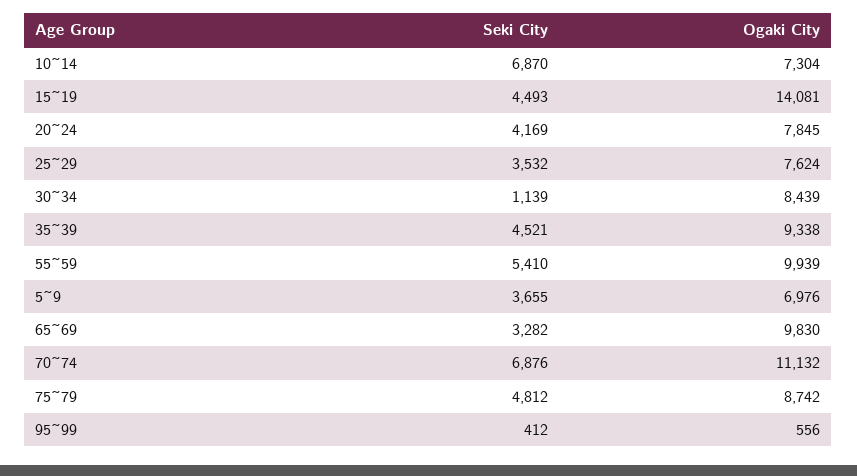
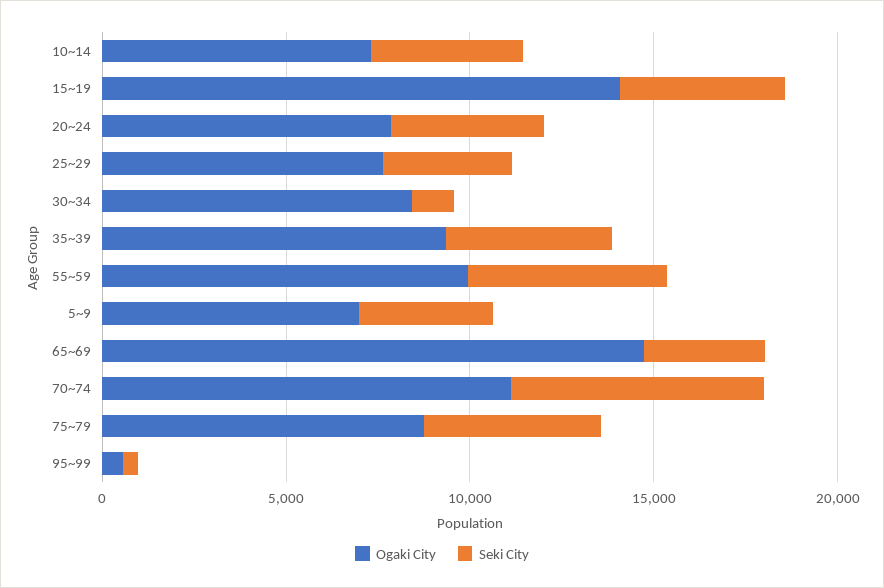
  {
    "Seki City": {
-     "10~14": 6870,
+     "10~14": 4000,
      "15~19": 4493,
      "20~24": 4169,
      "25~29": 3532,
      "30~34": 1139,
      "35~39": 4521,
      "55~59": 5410,
      "5~9": 3655,
      "65~69": 3282,
      "70~74": 6876,
      "75~79": 4812,
      "95~99": 412
    },
    "Ogaki City": {
      "10~14": 7304,
      "15~19": 14081,
      "20~24": 7845,
      "25~29": 7624,
      "30~34": 8439,
      "35~39": 9338,
      "55~59": 9939,
      "5~9": 6976,
-     "65~69": 9830,
+     "65~69": 15000,
      "70~74": 11132,
      "75~79": 8742,
      "95~99": 556
    }
  }

